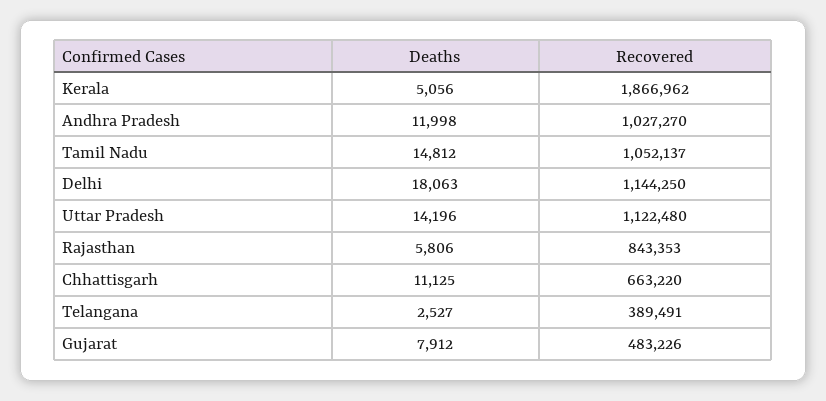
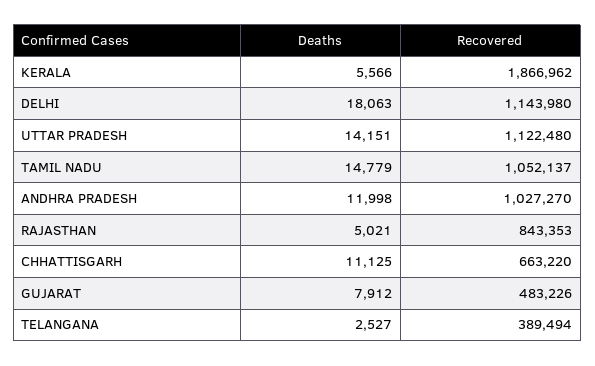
  {
    "Deaths": {
-     "Kerala": 5056,
+     "Kerala": 5566,
      "Andhra Pradesh": 11998,
-     "Tamil Nadu": 14812,
+     "Tamil Nadu": 14779,
      "Delhi": 18063,
-     "Uttar Pradesh": 14196,
+     "Uttar Pradesh": 14151,
-     "Rajasthan": 5806,
+     "Rajasthan": 5021,
      "Chhattisgarh": 11125,
      "Telangana": 2527,
      "Gujarat": 7912
    },
    "Recovered": {
      "Kerala": 1866962,
      "Andhra Pradesh": 1027270,
      "Tamil Nadu": 1052137,
-     "Delhi": 1144250,
+     "Delhi": 1143980,
      "Uttar Pradesh": 1122480,
      "Rajasthan": 843353,
      "Chhattisgarh": 663220,
-     "Telangana": 389491,
+     "Telangana": 389494,
      "Gujarat": 483226
    }
  }

